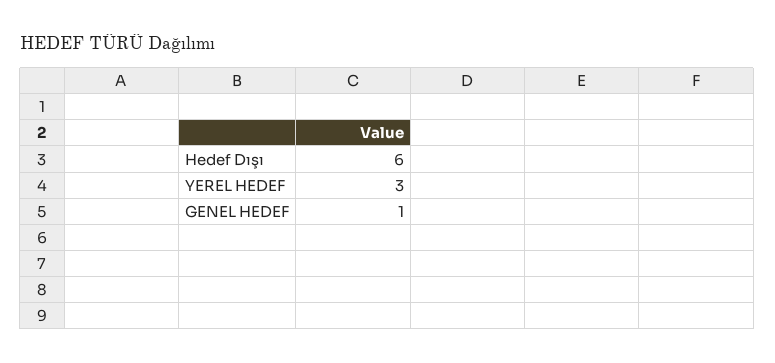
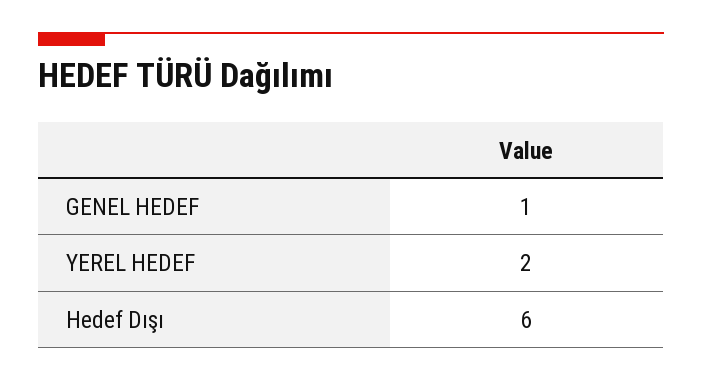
  {
    "Hedef Dışı": 6,
-   "YEREL HEDEF": 3,
+   "YEREL HEDEF": 2,
    "GENEL HEDEF": 1
  }

